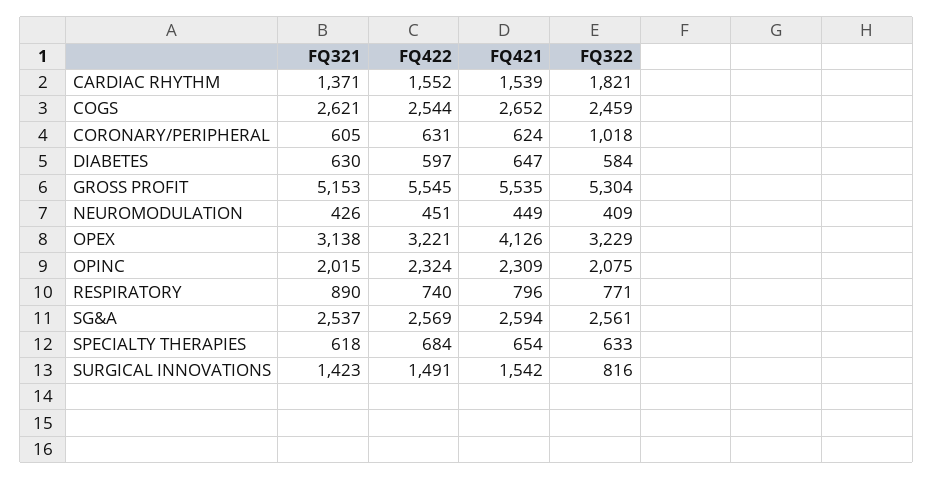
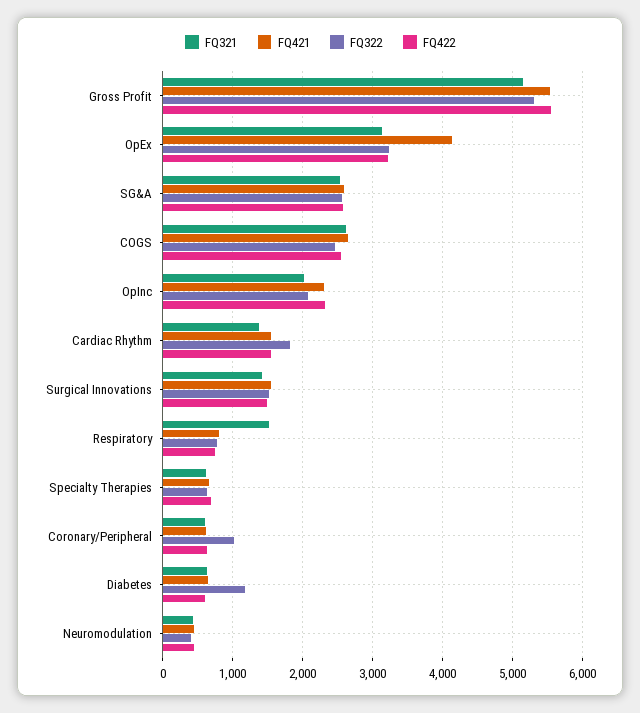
  {
    "FQ321": {
      "CARDIAC RHYTHM": 1371,
      "COGS": 2621,
      "CORONARY/PERIPHERAL": 605,
      "DIABETES": 630,
      "GROSS PROFIT": 5153,
      "NEUROMODULATION": 426,
      "OPEX": 3138,
      "OPINC": 2015,
-     "RESPIRATORY": 890,
+     "RESPIRATORY": 1500,
      "SG&A": 2537,
      "SPECIALTY THERAPIES": 618,
      "SURGICAL INNOVATIONS": 1423
    },
    "FQ422": {
      "CARDIAC RHYTHM": 1552,
      "COGS": 2544,
      "CORONARY/PERIPHERAL": 631,
      "DIABETES": 597,
      "GROSS PROFIT": 5545,
      "NEUROMODULATION": 451,
      "OPEX": 3221,
      "OPINC": 2324,
      "RESPIRATORY": 740,
      "SG&A": 2569,
      "SPECIALTY THERAPIES": 684,
      "SURGICAL INNOVATIONS": 1491
    },
    "FQ421": {
      "CARDIAC RHYTHM": 1539,
      "COGS": 2652,
      "CORONARY/PERIPHERAL": 624,
      "DIABETES": 647,
      "GROSS PROFIT": 5535,
      "NEUROMODULATION": 449,
      "OPEX": 4126,
      "OPINC": 2309,
      "RESPIRATORY": 796,
      "SG&A": 2594,
      "SPECIALTY THERAPIES": 654,
      "SURGICAL INNOVATIONS": 1542
    },
    "FQ322": {
      "CARDIAC RHYTHM": 1821,
      "COGS": 2459,
      "CORONARY/PERIPHERAL": 1018,
-     "DIABETES": 584,
+     "DIABETES": 1200,
      "GROSS PROFIT": 5304,
      "NEUROMODULATION": 409,
      "OPEX": 3229,
      "OPINC": 2075,
      "RESPIRATORY": 771,
      "SG&A": 2561,
      "SPECIALTY THERAPIES": 633,
-     "SURGICAL INNOVATIONS": 816
+     "SURGICAL INNOVATIONS": 1500
    }
  }

